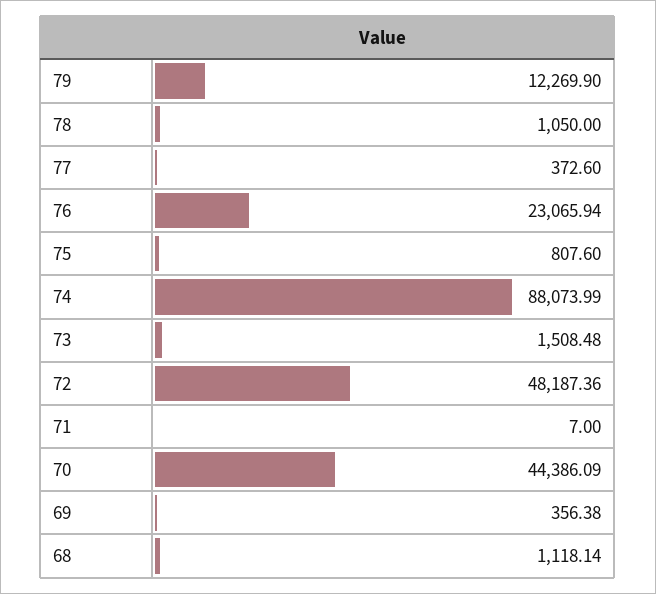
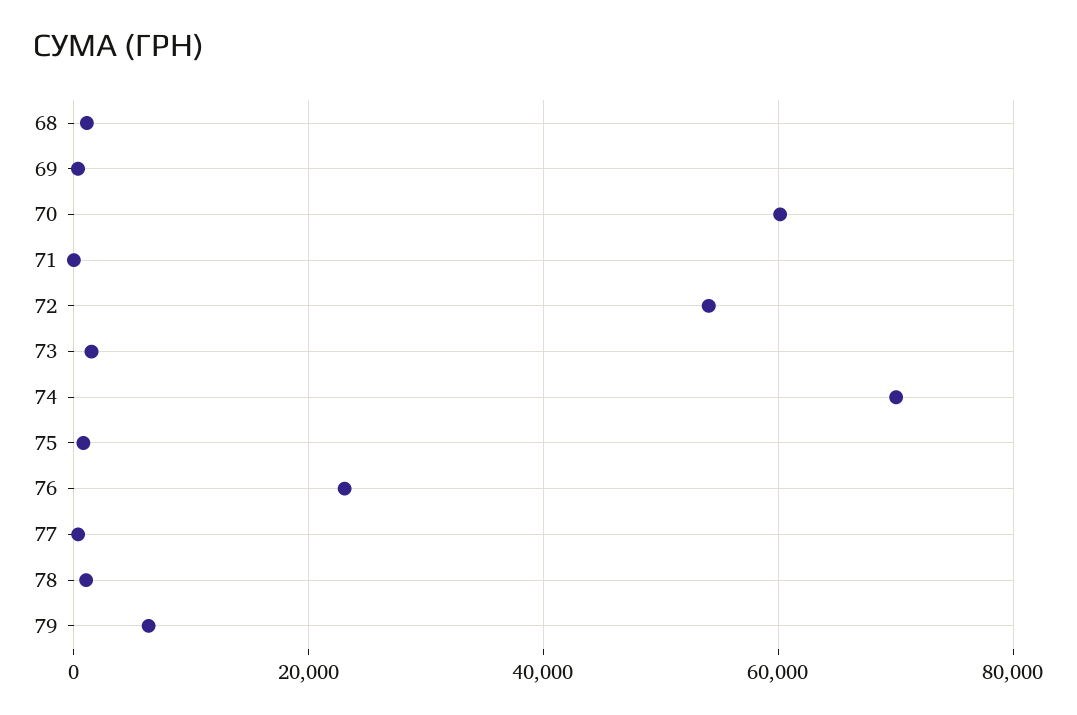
  {
-   "79": 12269.9,
+   "79": 6000,
    "78": 1050,
    "77": 372.6,
    "76": 23065.94,
    "75": 807.6,
-   "74": 88073.99,
+   "74": 70000,
    "73": 1508.48,
-   "72": 48187.36,
+   "72": 54000,
    "71": 7,
-   "70": 44386.09,
+   "70": 60000,
    "69": 356.38,
    "68": 1118.14
  }

